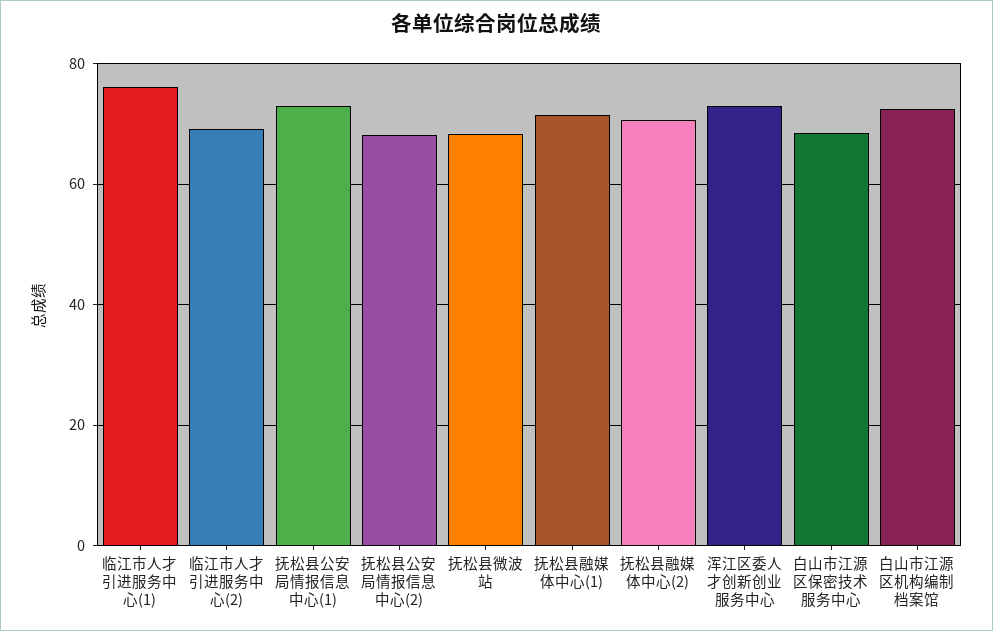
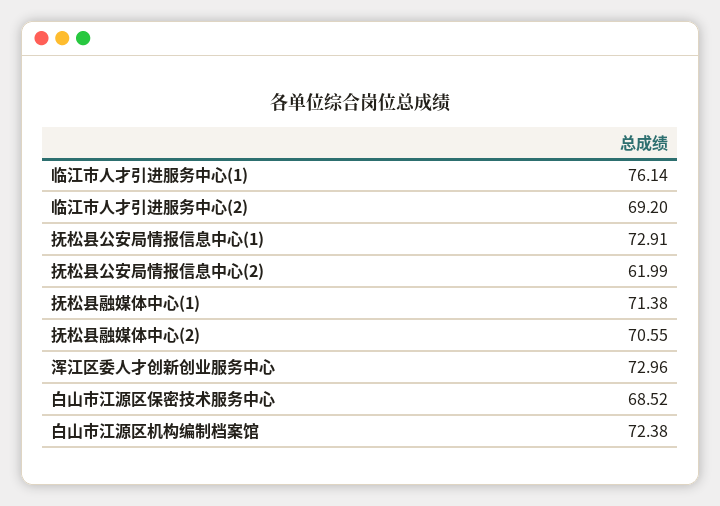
  {
    "临江市人才引进服务中心(1)": 76.14,
    "临江市人才引进服务中心(2)": 69.2,
    "抚松县公安局情报信息中心(1)": 72.91,
-   "抚松县公安局情报信息中心(2)": 68,
+   "抚松县公安局情报信息中心(2)": 61.99,
-   "抚松县微波站": 68,
    "抚松县融媒体中心(1)": 71.38,
    "抚松县融媒体中心(2)": 70.55,
    "浑江区委人才创新创业服务中心": 72.96,
    "白山市江源区保密技术服务中心": 68.52,
    "白山市江源区机构编制档案馆": 72.38
  }

